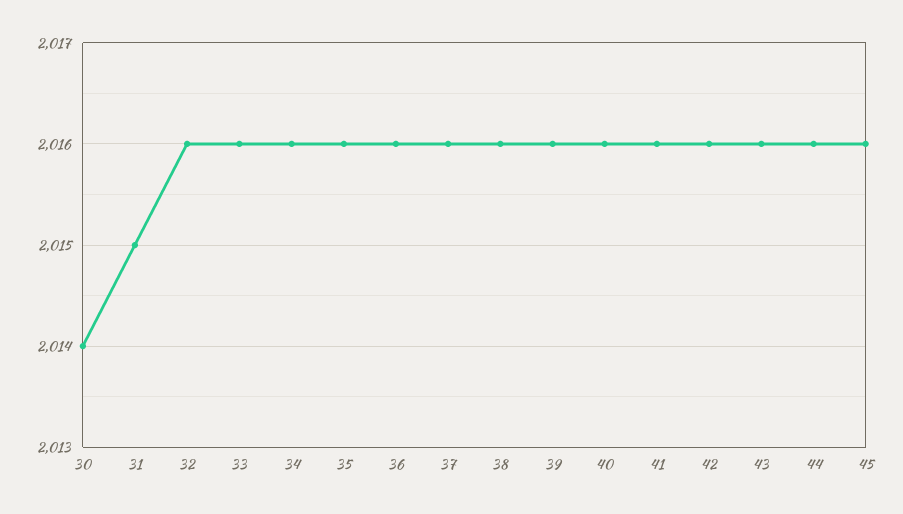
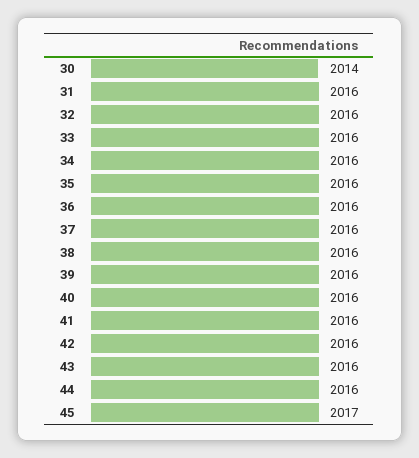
  {
    "30": 2014,
-   "31": 2015,
+   "31": 2016,
    "32": 2016,
    "33": 2016,
    "34": 2016,
    "35": 2016,
    "36": 2016,
    "37": 2016,
    "38": 2016,
    "39": 2016,
    "40": 2016,
    "41": 2016,
    "42": 2016,
    "43": 2016,
    "44": 2016,
-   "45": 2016
+   "45": 2017
  }

